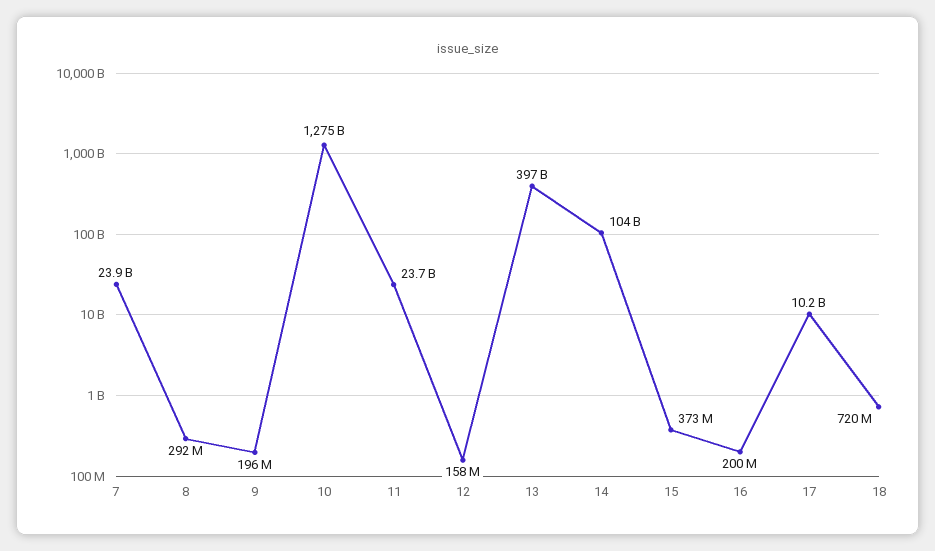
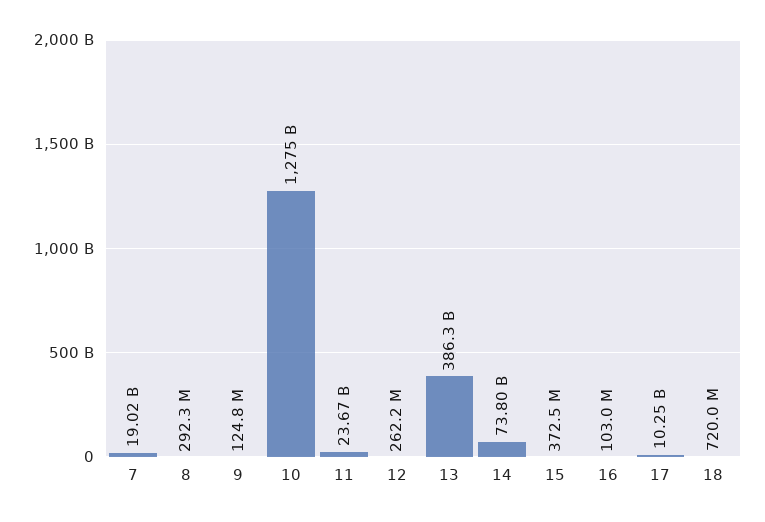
  {
-   "7": 23900000000,
+   "7": 19020000000,
    "8": 292300000,
-   "9": 196000000,
+   "9": 124800000,
    "10": 1275000000000,
    "11": 23670000000,
-   "12": 158000000,
+   "12": 262200000,
-   "13": 397000000000,
+   "13": 386300000000,
-   "14": 104000000000,
+   "14": 73800000000,
    "15": 372500000,
-   "16": 200000000,
+   "16": 103000000,
    "17": 10250000000,
    "18": 720000000
  }

